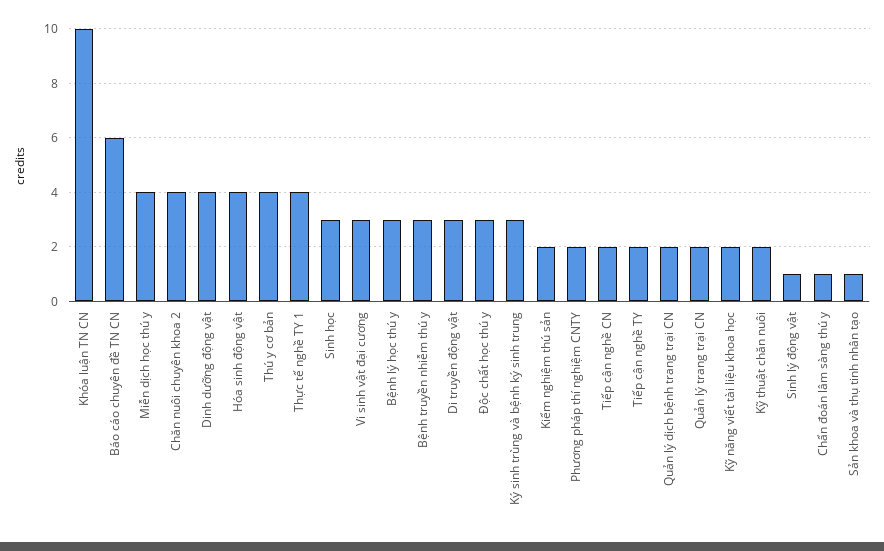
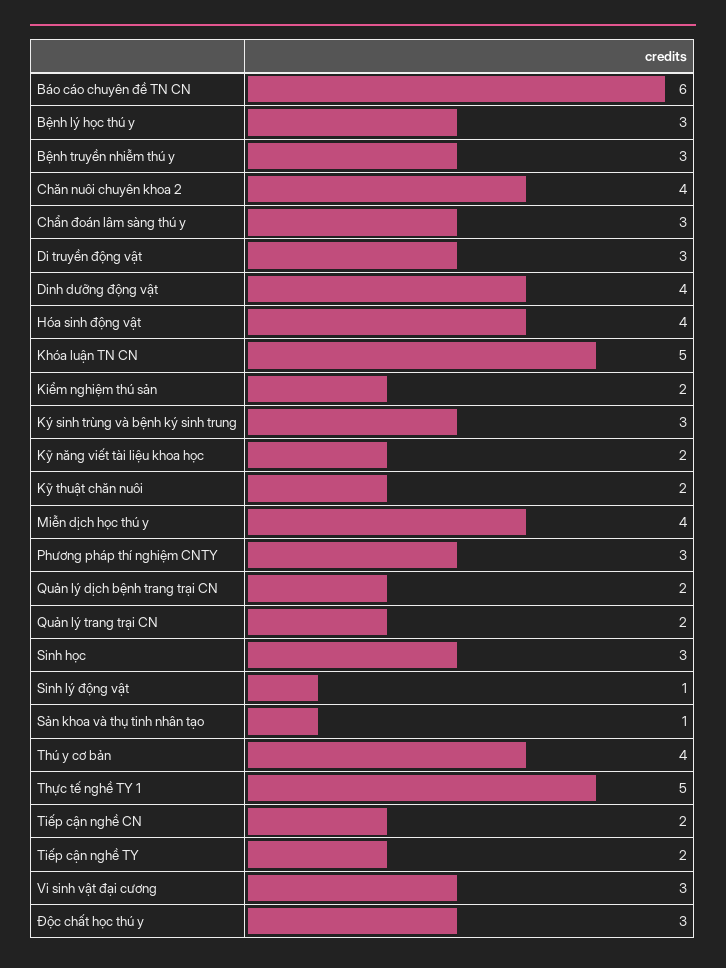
  {
-   "Khóa luận TN CN": 10,
+   "Khóa luận TN CN": 5,
    "Báo cáo chuyên đề TN CN": 6,
    "Miễn dịch học thú y": 4,
    "Chăn nuôi chuyên khoa 2": 4,
    "Dinh dưỡng động vật": 4,
    "Hóa sinh động vật": 4,
    "Thú y cơ bản": 4,
-   "Thực tế nghề TY 1": 4,
+   "Thực tế nghề TY 1": 5,
    "Sinh học": 3,
    "Vi sinh vật đại cương": 3,
    "Bệnh lý học thú y": 3,
    "Bệnh truyền nhiễm thú y": 3,
    "Di truyền động vật": 3,
    "Độc chất học thú y": 3,
    "Ký sinh trùng và bệnh ký sinh trung": 3,
    "Kiểm nghiệm thú sản": 2,
-   "Phương pháp thí nghiệm CNTY": 2,
+   "Phương pháp thí nghiệm CNTY": 3,
    "Tiếp cận nghề CN": 2,
    "Tiếp cận nghề TY": 2,
    "Quản lý dịch bệnh trang trại CN": 2,
    "Quản lý trang trại CN": 2,
    "Kỹ năng viết tài liệu khoa học": 2,
    "Kỹ thuật chăn nuôi": 2,
    "Sinh lý động vật": 1,
-   "Chẩn đoán lâm sàng thú y": 1,
+   "Chẩn đoán lâm sàng thú y": 3,
    "Sản khoa và thụ tinh nhân tạo": 1
  }

